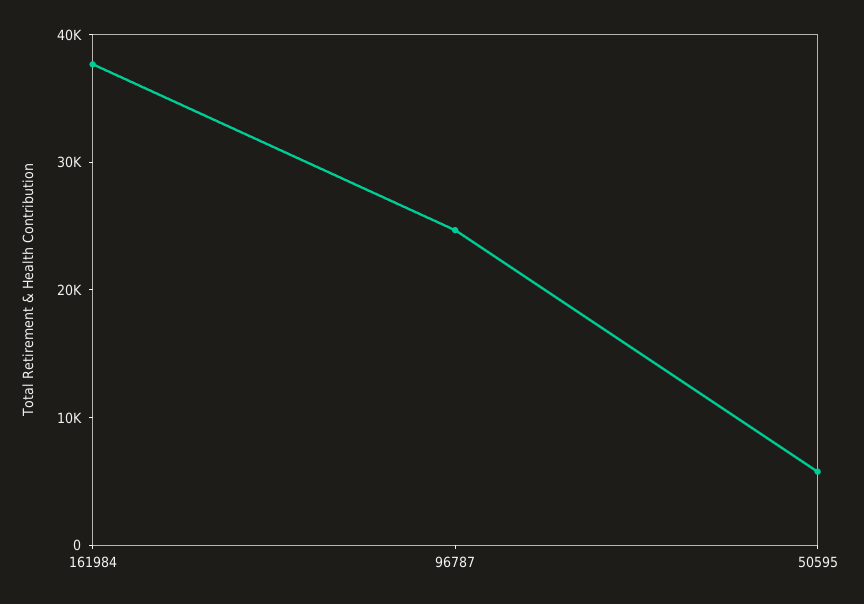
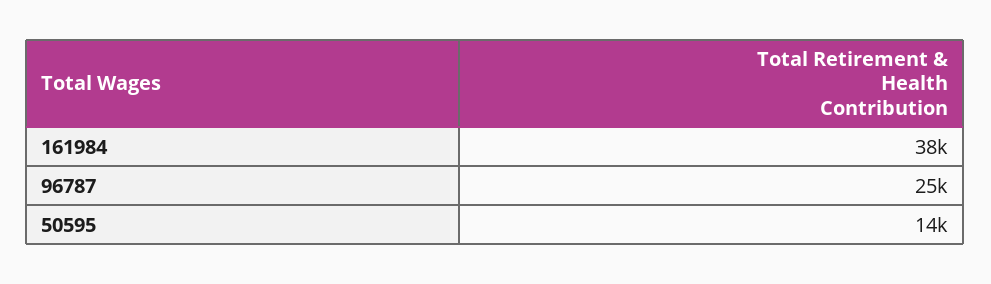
  {
    "161984": 38000,
    "96787": 25000,
-   "50595": 6000
+   "50595": 14000
  }

